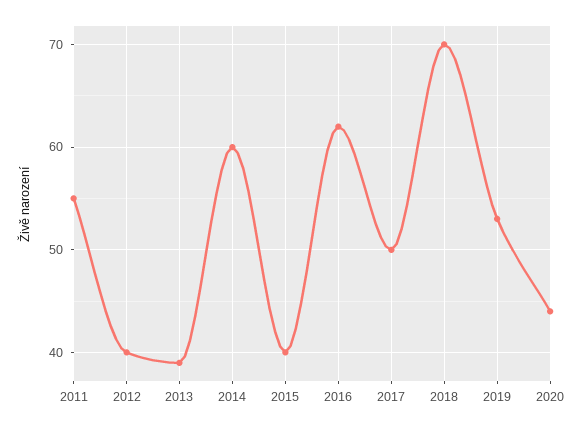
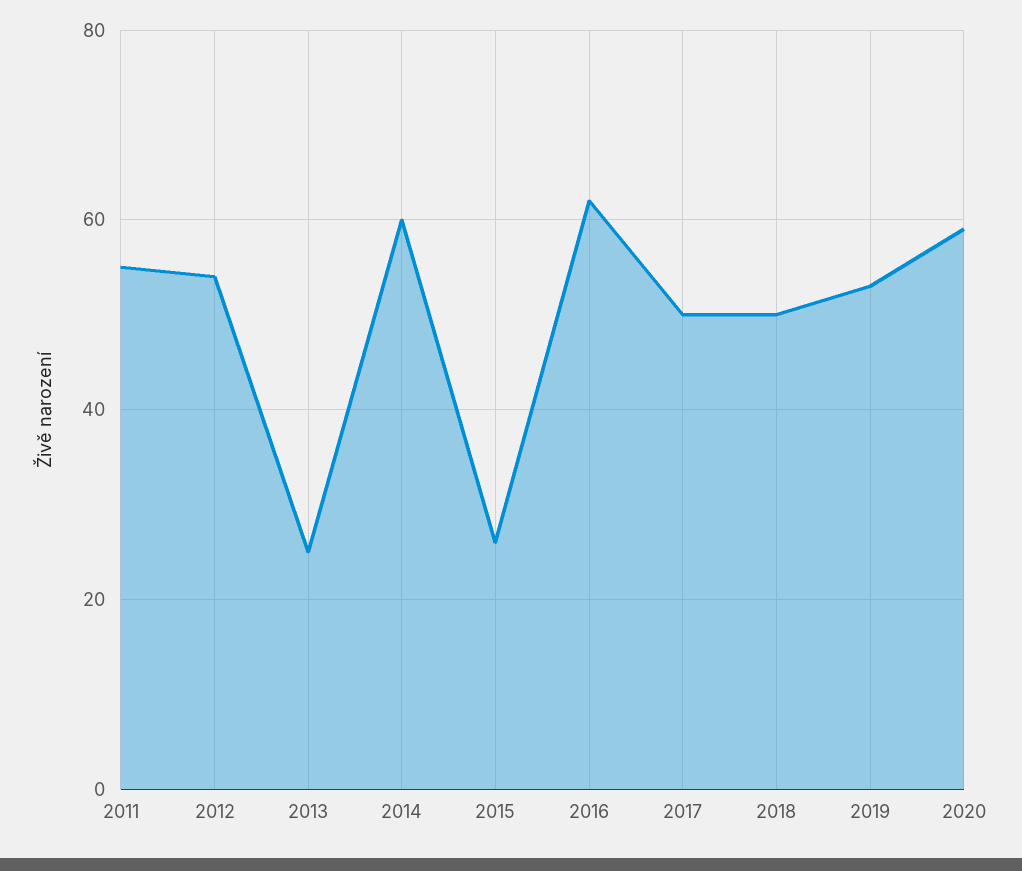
  {
    "2011": 55,
-   "2012": 40,
+   "2012": 55,
-   "2013": 39,
+   "2013": 25,
    "2014": 60,
-   "2015": 40,
+   "2015": 25,
    "2016": 62,
    "2017": 50,
-   "2018": 70,
+   "2018": 50,
    "2019": 53,
-   "2020": 44
+   "2020": 60
  }

